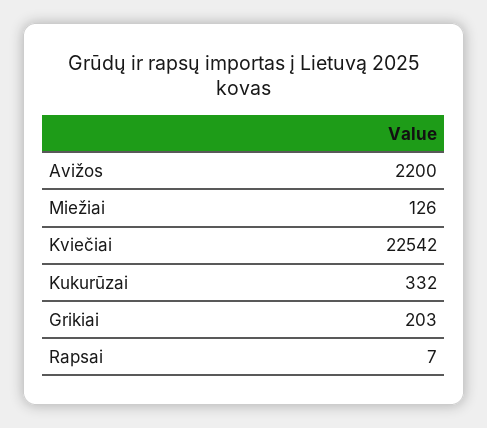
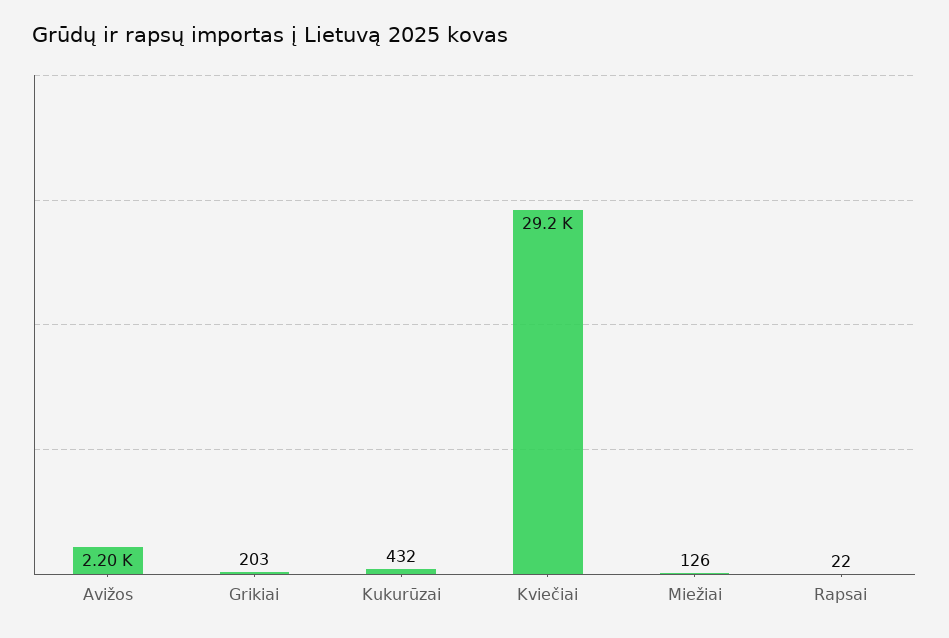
  {
    "Avižos": 2200,
    "Miežiai": 126,
-   "Kviečiai": 22542,
+   "Kviečiai": 29200,
-   "Kukurūzai": 332,
+   "Kukurūzai": 432,
    "Grikiai": 203,
-   "Rapsai": 7
+   "Rapsai": 22
  }

